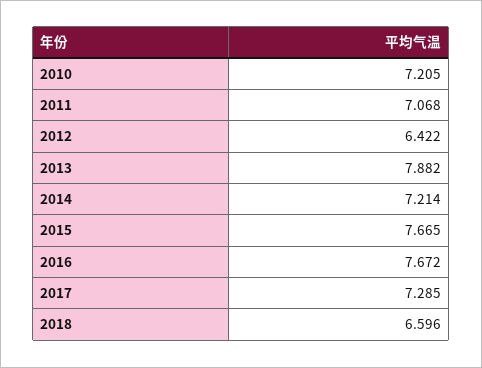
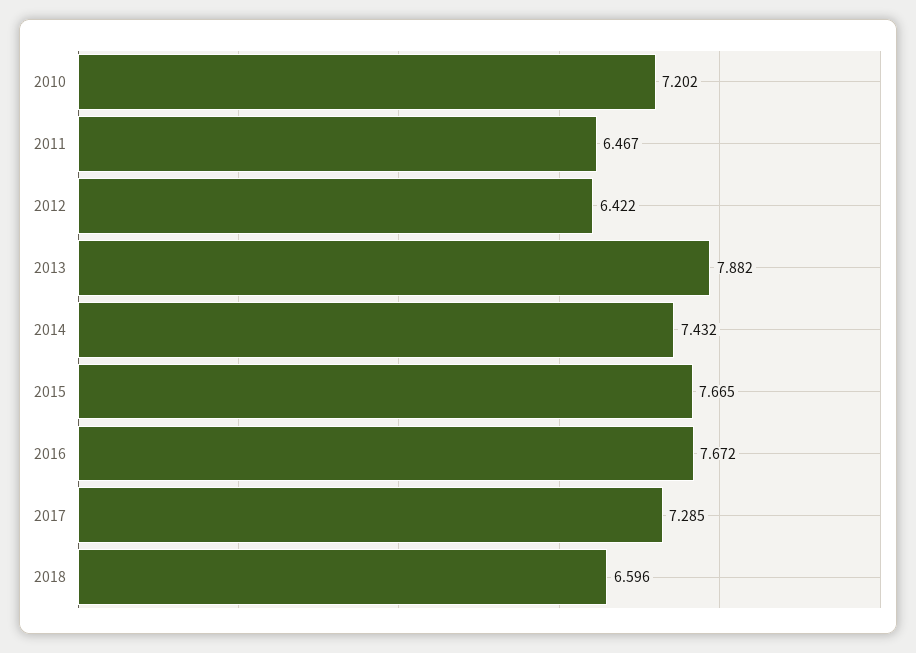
  {
-   "2010": 7.205,
+   "2010": 7.202,
-   "2011": 7.068,
+   "2011": 6.467,
    "2012": 6.422,
    "2013": 7.882,
-   "2014": 7.214,
+   "2014": 7.432,
    "2015": 7.665,
    "2016": 7.672,
    "2017": 7.285,
    "2018": 6.596
  }

